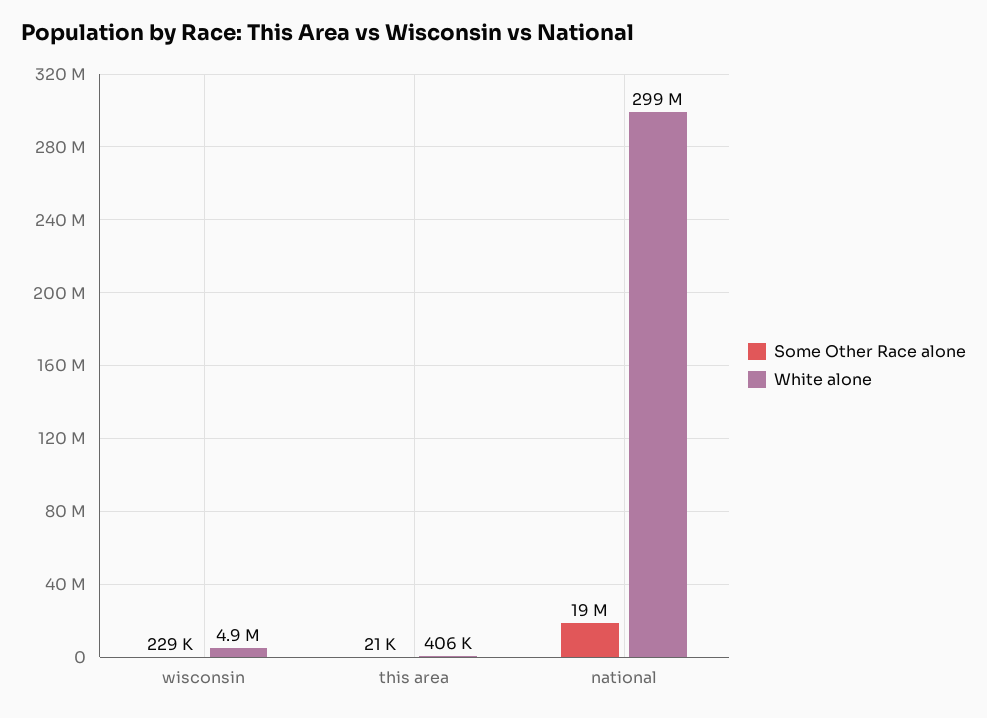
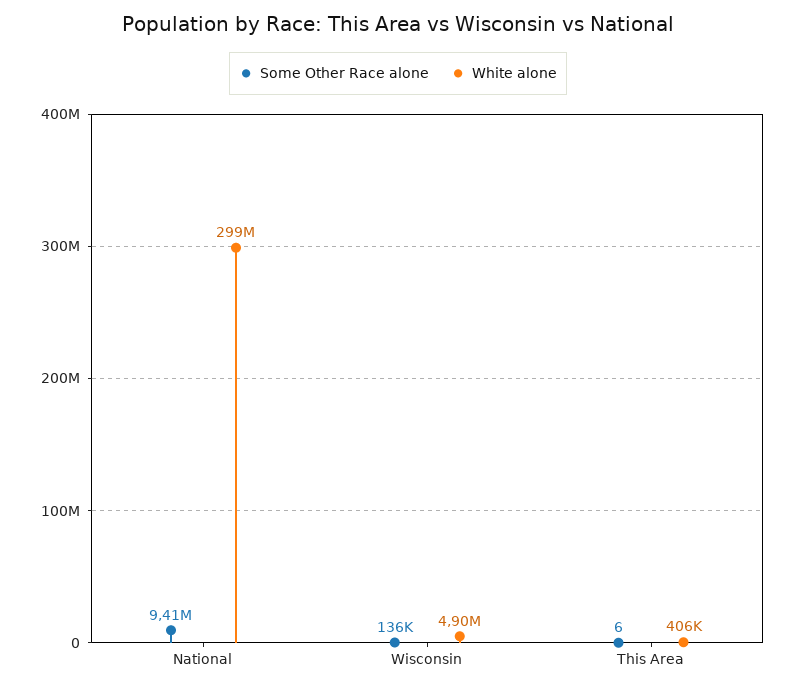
  {
    "Some Other Race alone": {
-     "wisconsin": 229000,
+     "wisconsin": 136000,
-     "this area": 21000,
+     "this area": 6,
-     "national": 19000000
+     "national": 9410000
    },
    "White alone": {
      "wisconsin": 4900000,
      "this area": 406000,
      "national": 299000000
    }
  }

